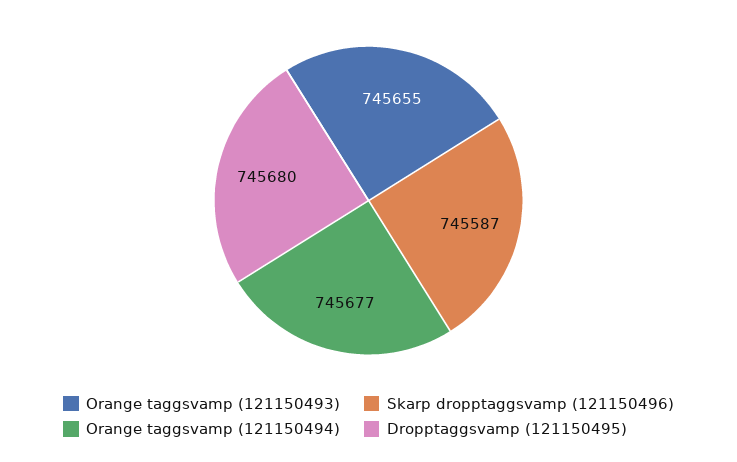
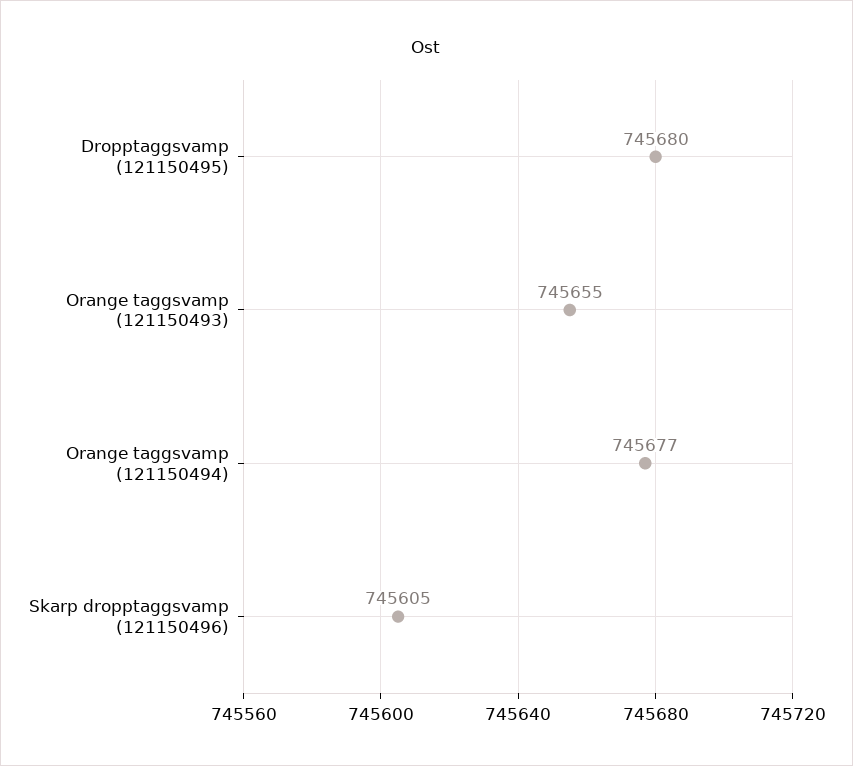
  {
    "Orange taggsvamp (121150493)": 745655,
-   "Skarp dropptaggsvamp (121150496)": 745587,
+   "Skarp dropptaggsvamp (121150496)": 745605,
    "Orange taggsvamp (121150494)": 745677,
    "Dropptaggsvamp (121150495)": 745680
  }

